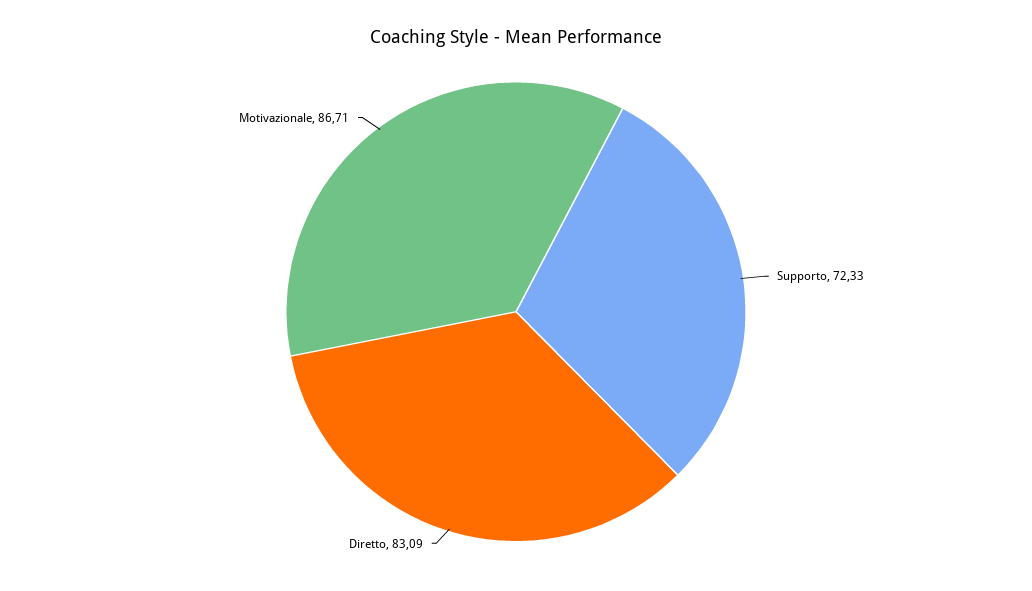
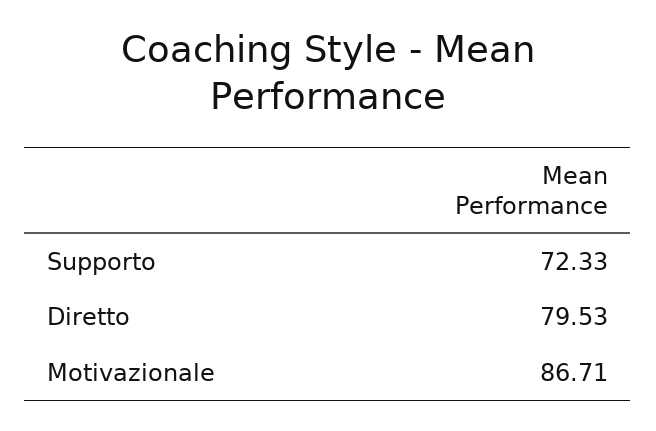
  {
    "Supporto": 72.33,
-   "Diretto": 83.09,
+   "Diretto": 79.53,
    "Motivazionale": 86.71
  }

